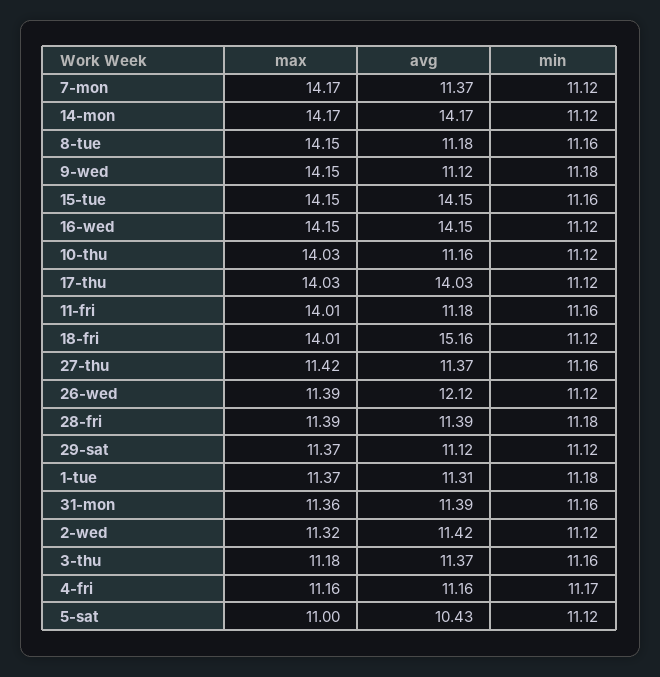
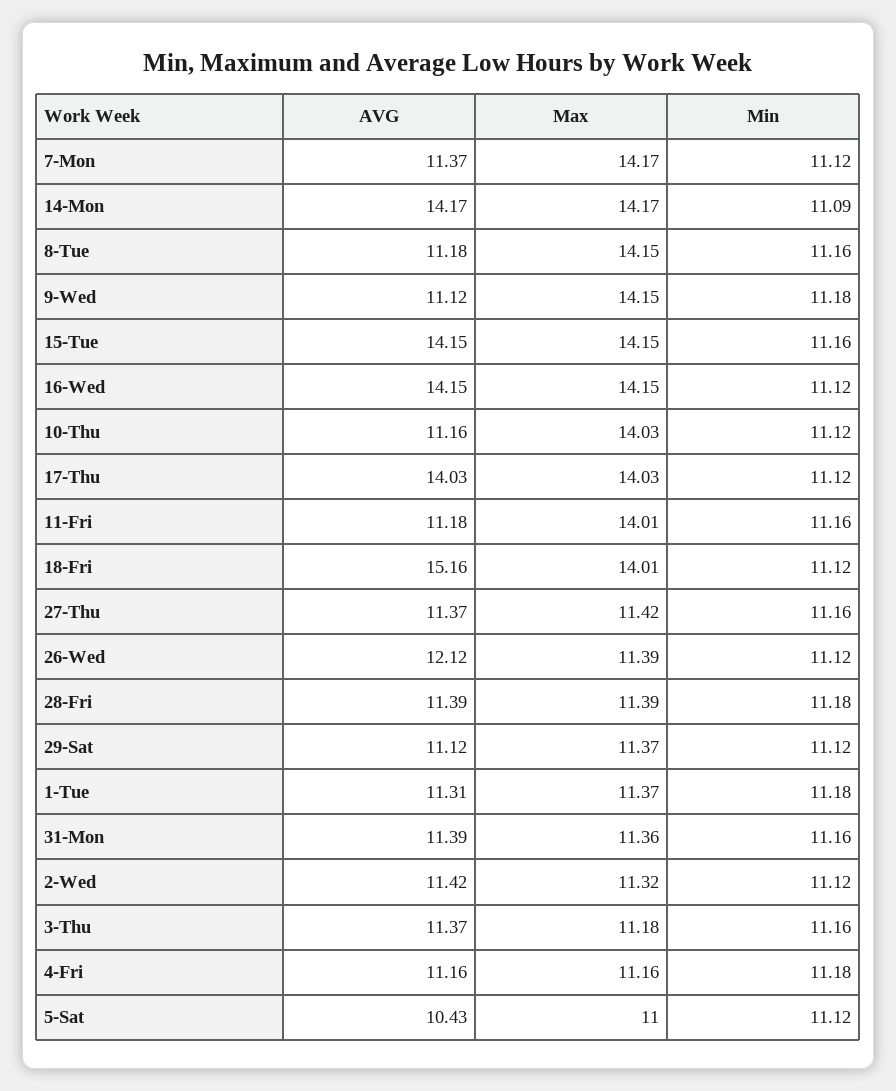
  {
    "max": {
      "7-mon": 14.17,
      "14-mon": 14.17,
      "8-tue": 14.15,
      "9-wed": 14.15,
      "15-tue": 14.15,
      "16-wed": 14.15,
      "10-thu": 14.03,
      "17-thu": 14.03,
      "11-fri": 14.01,
      "18-fri": 14.01,
      "27-thu": 11.42,
      "26-wed": 11.39,
      "28-fri": 11.39,
      "29-sat": 11.37,
      "1-tue": 11.37,
      "31-mon": 11.36,
      "2-wed": 11.32,
      "3-thu": 11.18,
      "4-fri": 11.16,
      "5-sat": 11
    },
    "avg": {
      "7-mon": 11.37,
      "14-mon": 14.17,
      "8-tue": 11.18,
      "9-wed": 11.12,
      "15-tue": 14.15,
      "16-wed": 14.15,
      "10-thu": 11.16,
      "17-thu": 14.03,
      "11-fri": 11.18,
      "18-fri": 15.16,
      "27-thu": 11.37,
      "26-wed": 12.12,
      "28-fri": 11.39,
      "29-sat": 11.12,
      "1-tue": 11.31,
      "31-mon": 11.39,
      "2-wed": 11.42,
      "3-thu": 11.37,
      "4-fri": 11.16,
      "5-sat": 10.43
    },
    "min": {
      "7-mon": 11.12,
-     "14-mon": 11.12,
+     "14-mon": 11.09,
      "8-tue": 11.16,
      "9-wed": 11.18,
      "15-tue": 11.16,
      "16-wed": 11.12,
      "10-thu": 11.12,
      "17-thu": 11.12,
      "11-fri": 11.16,
      "18-fri": 11.12,
      "27-thu": 11.16,
      "26-wed": 11.12,
      "28-fri": 11.18,
      "29-sat": 11.12,
      "1-tue": 11.18,
      "31-mon": 11.16,
      "2-wed": 11.12,
      "3-thu": 11.16,
-     "4-fri": 11.17,
+     "4-fri": 11.18,
      "5-sat": 11.12
    }
  }

